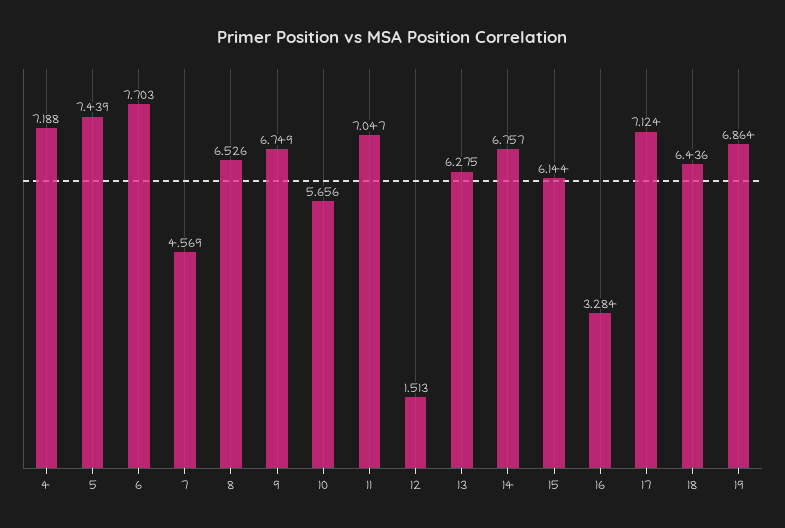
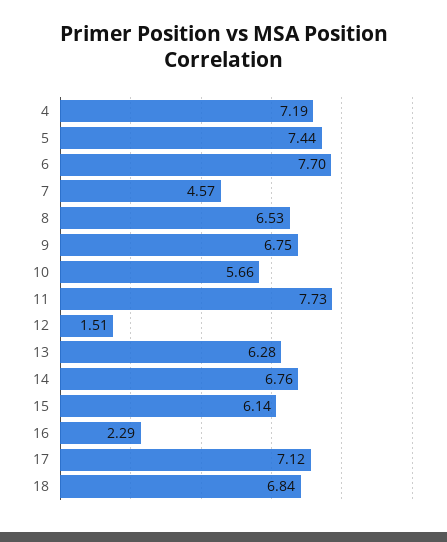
  {
    "4": 7.188,
    "5": 7.439,
    "6": 7.703,
    "7": 4.569,
    "8": 6.526,
    "9": 6.749,
    "10": 5.656,
-   "11": 7.047,
+   "11": 7.73,
    "12": 1.513,
    "13": 6.275,
    "14": 6.757,
    "15": 6.144,
-   "16": 3.284,
+   "16": 2.29,
    "17": 7.124,
-   "18": 6.436,
+   "18": 6.84
-   "19": 6.864
  }

